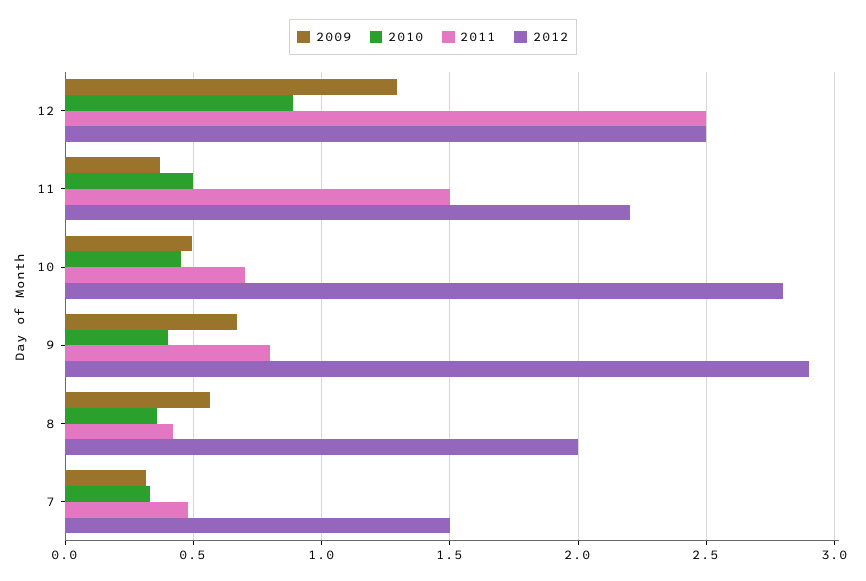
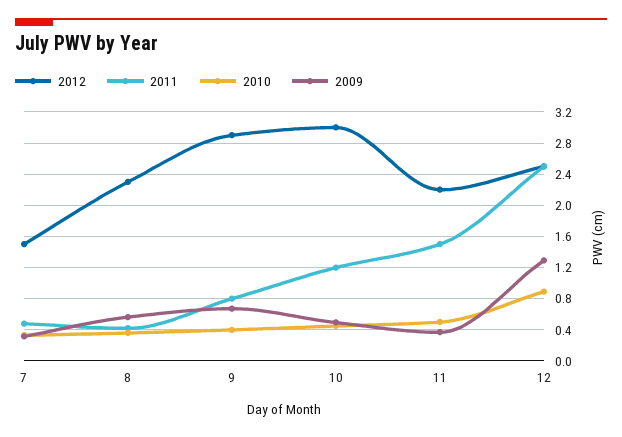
  {
    "2009": {
      "12": 1.3,
      "11": 0.35,
      "10": 0.5,
      "9": 0.65,
      "8": 0.55,
      "7": 0.3
    },
    "2010": {
      "12": 0.9,
      "11": 0.5,
      "10": 0.45,
      "9": 0.4,
      "8": 0.35,
      "7": 0.35
    },
    "2011": {
      "12": 2.5,
      "11": 1.5,
-     "10": 0.7,
+     "10": 1.2,
      "9": 0.8,
      "8": 0.4,
      "7": 0.5
    },
    "2012": {
      "12": 2.5,
      "11": 2.2,
-     "10": 2.8,
+     "10": 3,
      "9": 2.9,
-     "8": 2,
+     "8": 2.3,
      "7": 1.5
    }
  }

